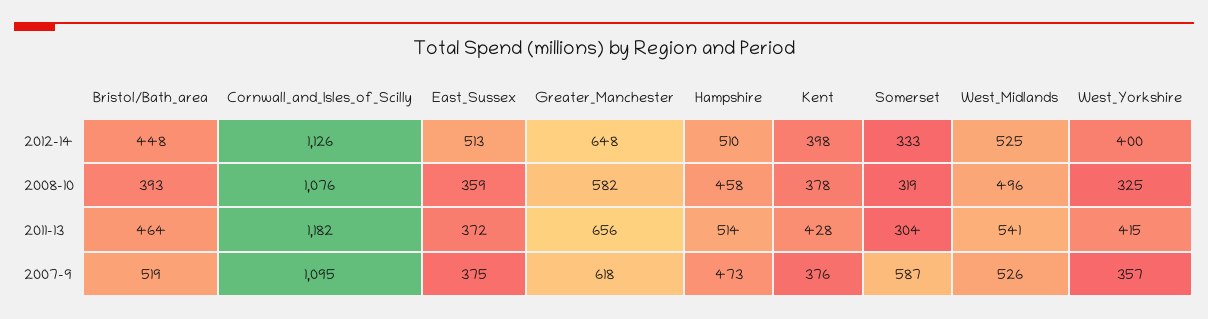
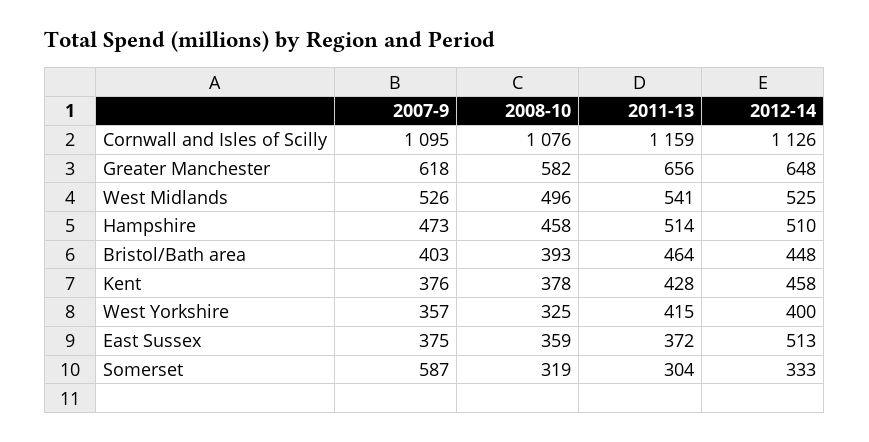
  {
    "Bristol/Bath_area": {
      "2012-14": 448,
      "2008-10": 393,
      "2011-13": 464,
-     "2007-9": 519
+     "2007-9": 403
    },
    "Cornwall_and_Isles_of_Scilly": {
      "2012-14": 1126,
      "2008-10": 1076,
-     "2011-13": 1182,
+     "2011-13": 1159,
      "2007-9": 1095
    },
    "East_Sussex": {
      "2012-14": 513,
      "2008-10": 359,
      "2011-13": 372,
      "2007-9": 375
    },
    "Greater_Manchester": {
      "2012-14": 648,
      "2008-10": 582,
      "2011-13": 656,
      "2007-9": 618
    },
    "Hampshire": {
      "2012-14": 510,
      "2008-10": 458,
      "2011-13": 514,
      "2007-9": 473
    },
    "Kent": {
-     "2012-14": 398,
+     "2012-14": 458,
      "2008-10": 378,
      "2011-13": 428,
      "2007-9": 376
    },
    "Somerset": {
      "2012-14": 333,
      "2008-10": 319,
      "2011-13": 304,
      "2007-9": 587
    },
    "West_Midlands": {
      "2012-14": 525,
      "2008-10": 496,
      "2011-13": 541,
      "2007-9": 526
    },
    "West_Yorkshire": {
      "2012-14": 400,
      "2008-10": 325,
      "2011-13": 415,
      "2007-9": 357
    }
  }

